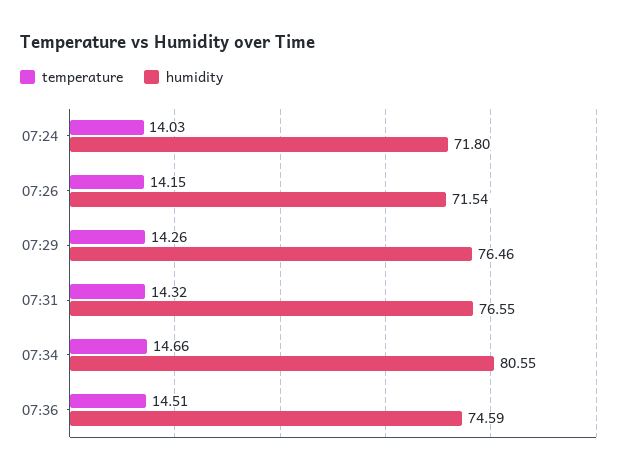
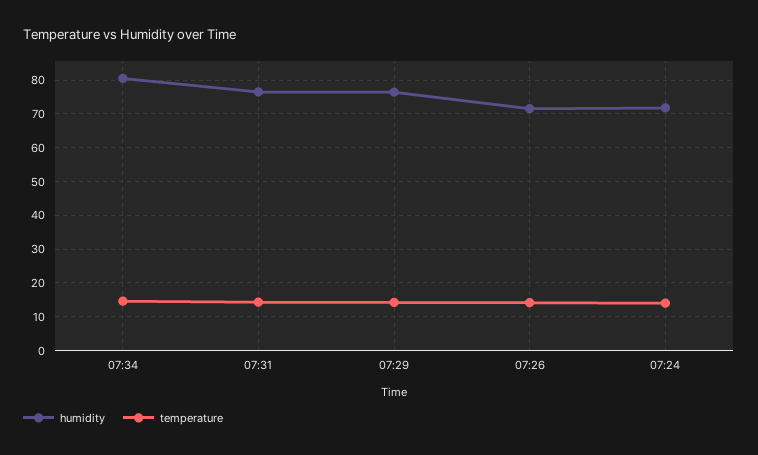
  {
    "temperature": {
      "07:24": 14.03,
      "07:26": 14.15,
      "07:29": 14.26,
      "07:31": 14.32,
-     "07:34": 14.66,
+     "07:34": 14.66
-     "07:36": 14.51
    },
    "humidity": {
      "07:24": 71.8,
      "07:26": 71.54,
      "07:29": 76.46,
      "07:31": 76.55,
-     "07:34": 80.55,
+     "07:34": 80.55
-     "07:36": 74.59
    }
  }

